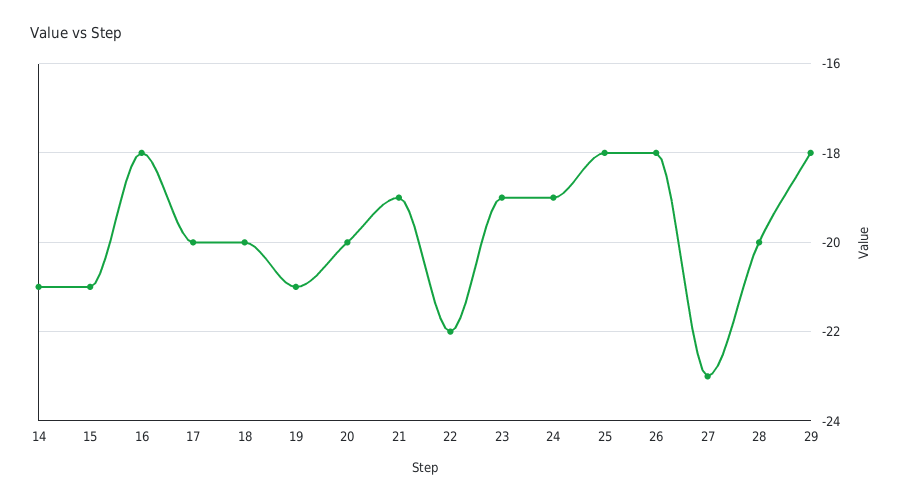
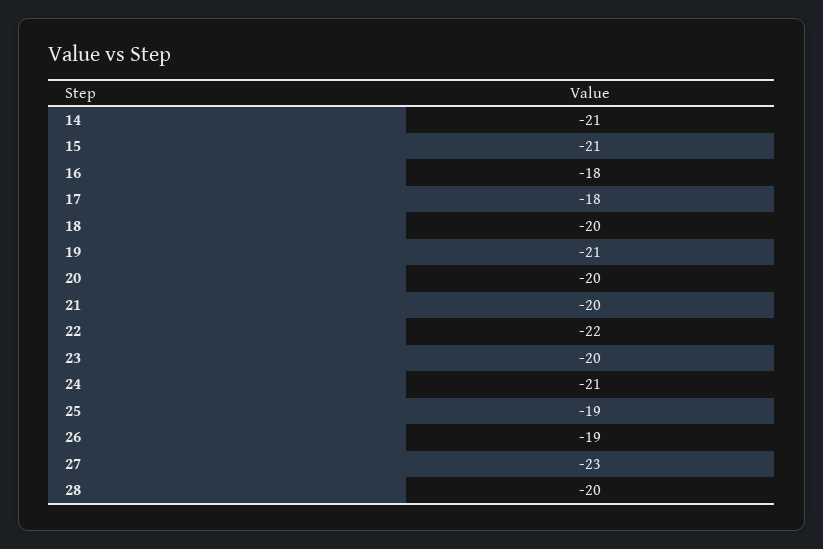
  {
    "14": -21,
    "15": -21,
    "16": -18,
-   "17": -20,
+   "17": -18,
    "18": -20,
    "19": -21,
    "20": -20,
-   "21": -19,
+   "21": -20,
    "22": -22,
-   "23": -19,
+   "23": -20,
-   "24": -19,
+   "24": -21,
-   "25": -18,
+   "25": -19,
-   "26": -18,
+   "26": -19,
    "27": -23,
-   "28": -20,
+   "28": -20
-   "29": -18
  }

